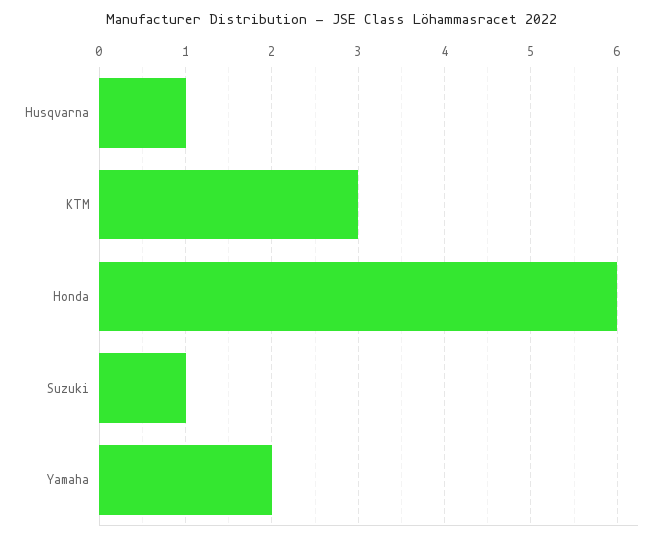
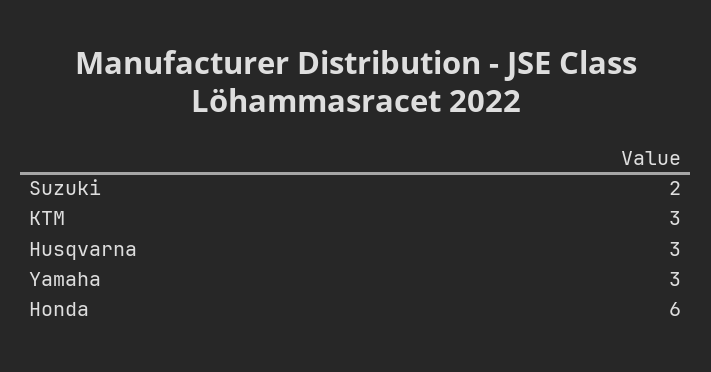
  {
-   "Husqvarna": 1,
+   "Husqvarna": 3,
    "KTM": 3,
    "Honda": 6,
-   "Suzuki": 1,
+   "Suzuki": 2,
-   "Yamaha": 2
+   "Yamaha": 3
  }

